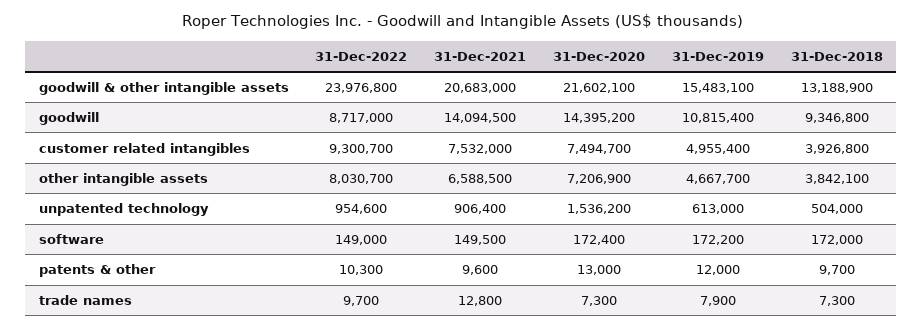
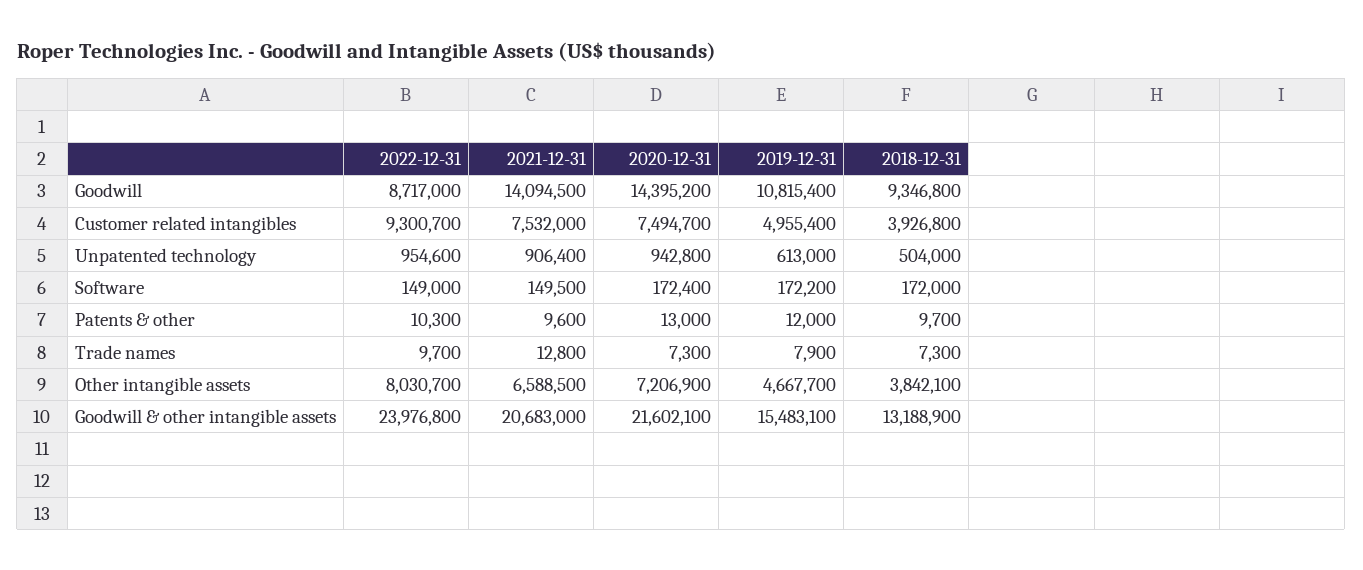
  {
    "31-Dec-2022": {
      "goodwill & other intangible assets": 23976800,
      "goodwill": 8717000,
      "customer related intangibles": 9300700,
      "other intangible assets": 8030700,
      "unpatented technology": 954600,
      "software": 149000,
      "patents & other": 10300,
      "trade names": 9700
    },
    "31-Dec-2021": {
      "goodwill & other intangible assets": 20683000,
      "goodwill": 14094500,
      "customer related intangibles": 7532000,
      "other intangible assets": 6588500,
      "unpatented technology": 906400,
      "software": 149500,
      "patents & other": 9600,
      "trade names": 12800
    },
    "31-Dec-2020": {
      "goodwill & other intangible assets": 21602100,
      "goodwill": 14395200,
      "customer related intangibles": 7494700,
      "other intangible assets": 7206900,
-     "unpatented technology": 1536200,
+     "unpatented technology": 942800,
      "software": 172400,
      "patents & other": 13000,
      "trade names": 7300
    },
    "31-Dec-2019": {
      "goodwill & other intangible assets": 15483100,
      "goodwill": 10815400,
      "customer related intangibles": 4955400,
      "other intangible assets": 4667700,
      "unpatented technology": 613000,
      "software": 172200,
      "patents & other": 12000,
      "trade names": 7900
    },
    "31-Dec-2018": {
      "goodwill & other intangible assets": 13188900,
      "goodwill": 9346800,
      "customer related intangibles": 3926800,
      "other intangible assets": 3842100,
      "unpatented technology": 504000,
      "software": 172000,
      "patents & other": 9700,
      "trade names": 7300
    }
  }

